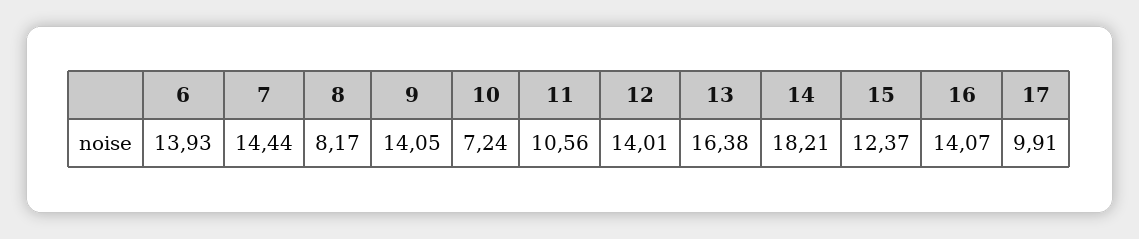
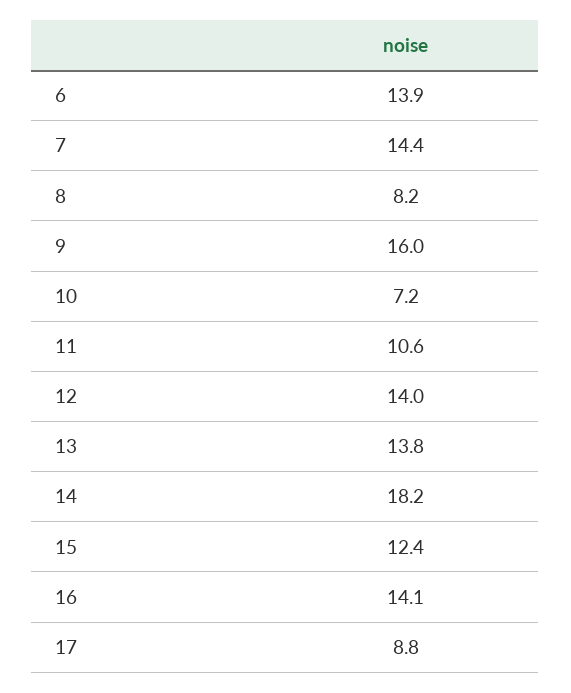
  {
    "6": 13.93,
    "7": 14.44,
    "8": 8.17,
-   "9": 14.05,
+   "9": 16,
    "10": 7.24,
    "11": 10.56,
    "12": 14.01,
-   "13": 16.38,
+   "13": 13.8,
    "14": 18.21,
    "15": 12.37,
    "16": 14.07,
-   "17": 9.91
+   "17": 8.8
  }

